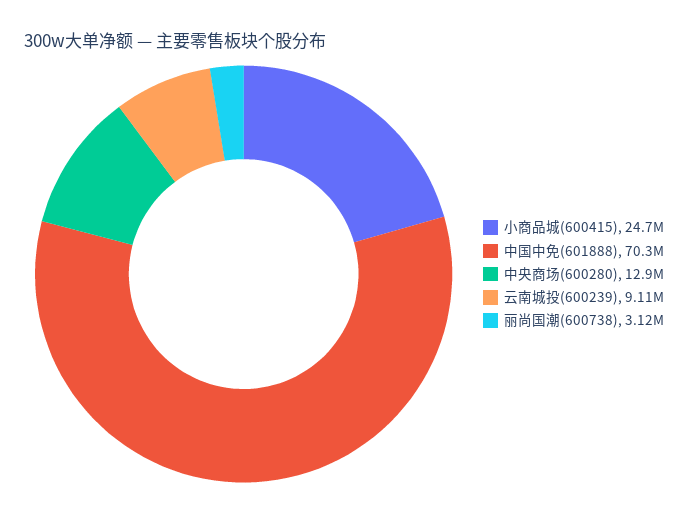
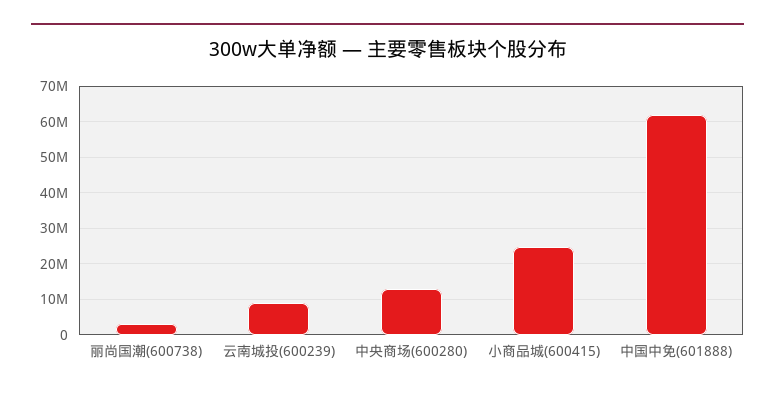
  {
    "小商品城(600415)": 24700000,
-   "中国中免(601888)": 70300000,
+   "中国中免(601888)": 62000000,
    "中央商场(600280)": 12900000,
    "云南城投(600239)": 9110000,
    "丽尚国潮(600738)": 3120000
  }

